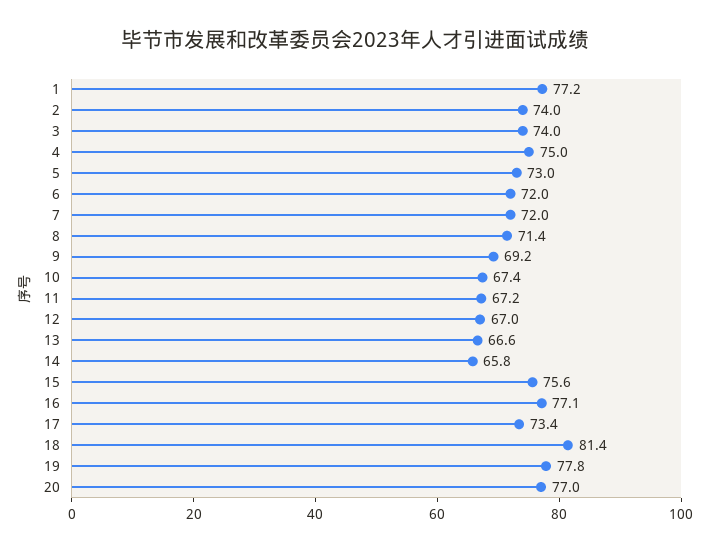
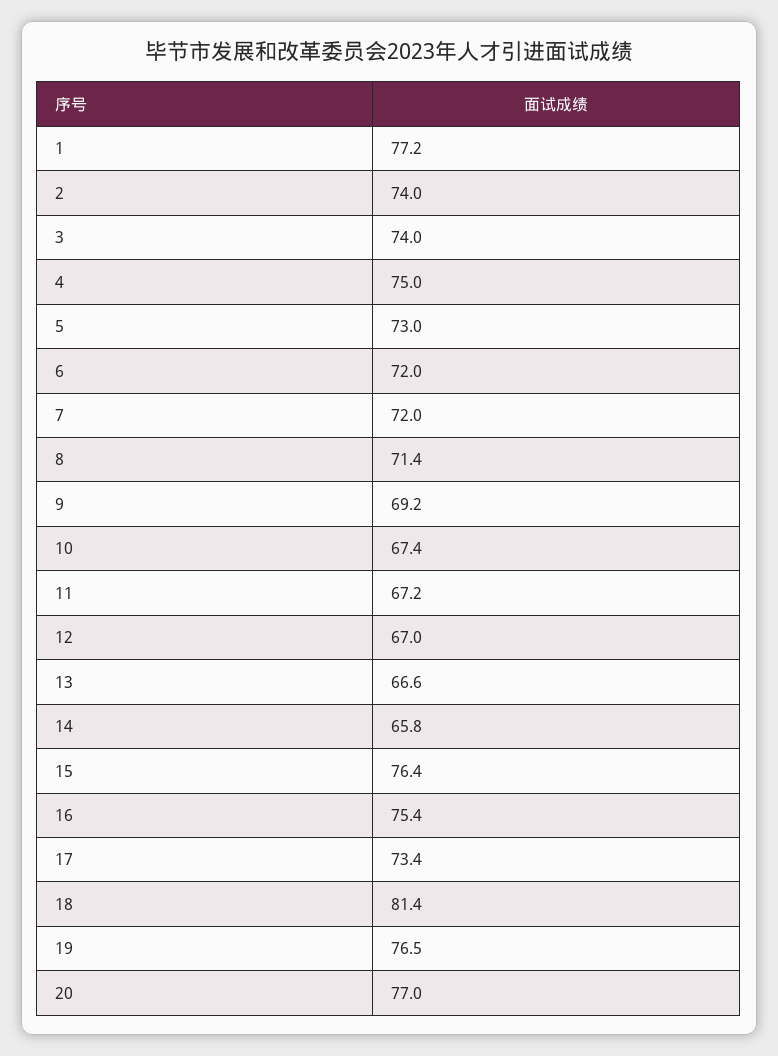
  {
    "1": 77.2,
    "2": 74,
    "3": 74,
    "4": 75,
    "5": 73,
    "6": 72,
    "7": 72,
    "8": 71.4,
    "9": 69.2,
    "10": 67.4,
    "11": 67.2,
    "12": 67,
    "13": 66.6,
    "14": 65.8,
-   "15": 75.6,
+   "15": 76.4,
-   "16": 77.1,
+   "16": 75.4,
    "17": 73.4,
    "18": 81.4,
-   "19": 77.8,
+   "19": 76.5,
    "20": 77
  }

